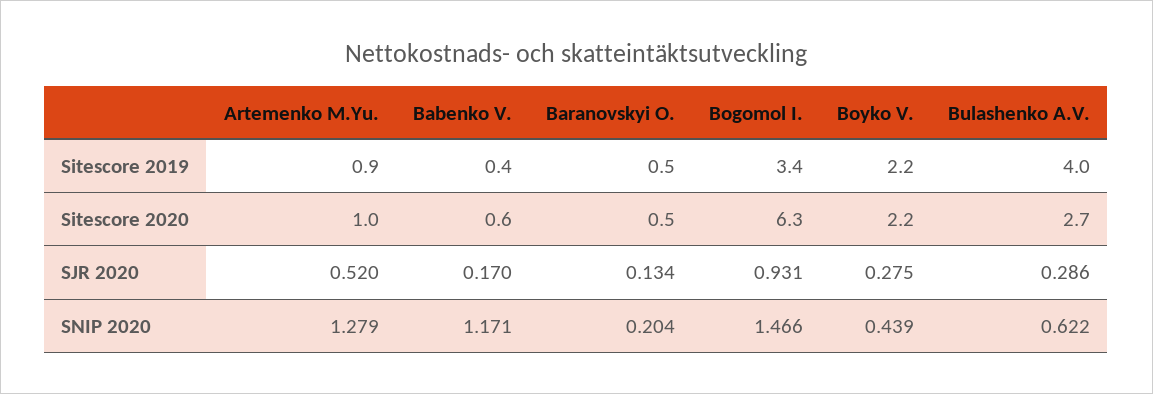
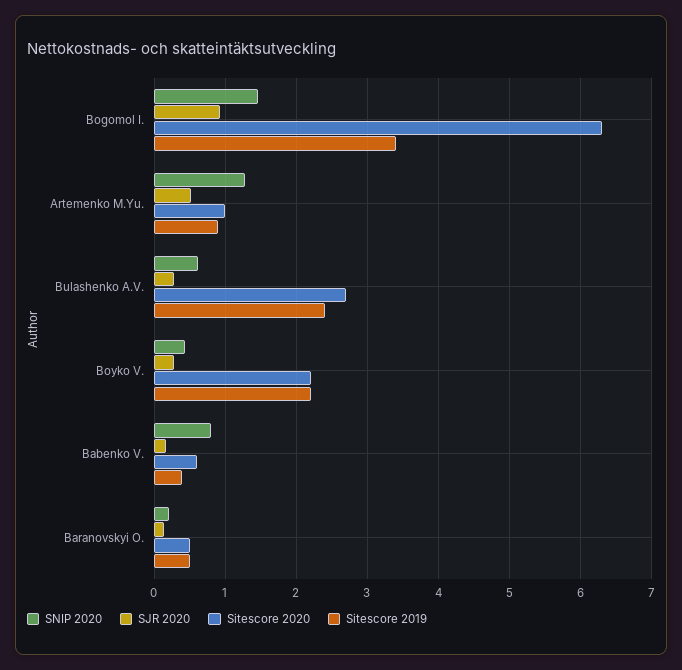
  {
    "Sitescore 2019": {
      "Artemenko M.Yu.": 0.9,
      "Babenko V.": 0.4,
      "Baranovskyi O.": 0.5,
      "Bogomol I.": 3.4,
      "Boyko V.": 2.2,
-     "Bulashenko A.V.": 4
+     "Bulashenko A.V.": 2.4
    },
    "Sitescore 2020": {
      "Artemenko M.Yu.": 1,
      "Babenko V.": 0.6,
      "Baranovskyi O.": 0.5,
      "Bogomol I.": 6.3,
      "Boyko V.": 2.2,
      "Bulashenko A.V.": 2.7
    },
    "SJR 2020": {
      "Artemenko M.Yu.": 0.52,
      "Babenko V.": 0.17,
      "Baranovskyi O.": 0.134,
      "Bogomol I.": 0.931,
      "Boyko V.": 0.275,
      "Bulashenko A.V.": 0.286
    },
    "SNIP 2020": {
      "Artemenko M.Yu.": 1.279,
-     "Babenko V.": 1.171,
+     "Babenko V.": 0.8,
      "Baranovskyi O.": 0.204,
      "Bogomol I.": 1.466,
      "Boyko V.": 0.439,
      "Bulashenko A.V.": 0.622
    }
  }

